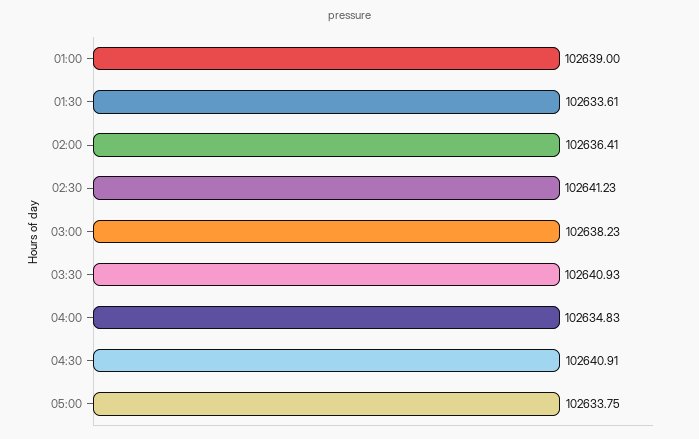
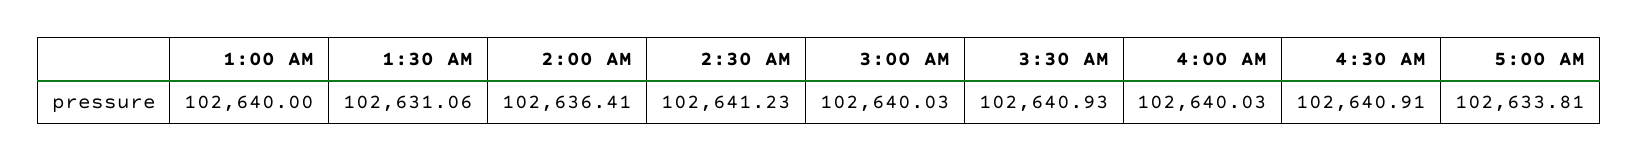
  {
-   "01:00": 102639,
+   "01:00": 102640,
-   "01:30": 102633.61,
+   "01:30": 102631.06,
    "02:00": 102636.41,
    "02:30": 102641.23,
-   "03:00": 102638.23,
+   "03:00": 102640.03,
    "03:30": 102640.93,
-   "04:00": 102634.83,
+   "04:00": 102640.03,
    "04:30": 102640.91,
-   "05:00": 102633.75
+   "05:00": 102633.81
  }

